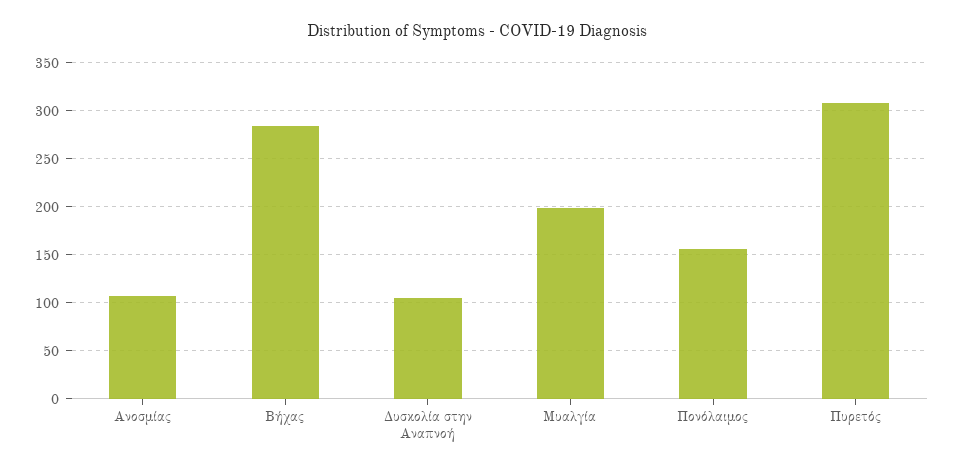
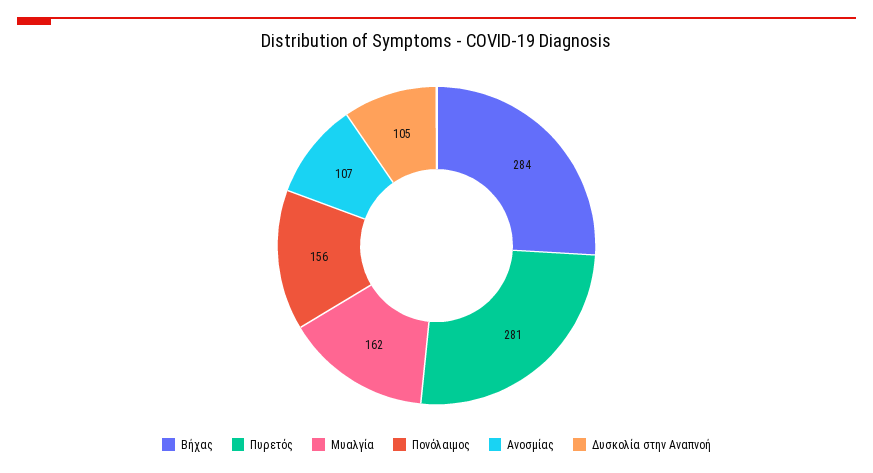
  {
    "Ανοσμίας": 107,
    "Βήχας": 284,
    "Δυσκολία στην Αναπνοή": 105,
-   "Μυαλγία": 200,
+   "Μυαλγία": 162,
    "Πονόλαιμος": 156,
-   "Πυρετός": 310
+   "Πυρετός": 281
  }

